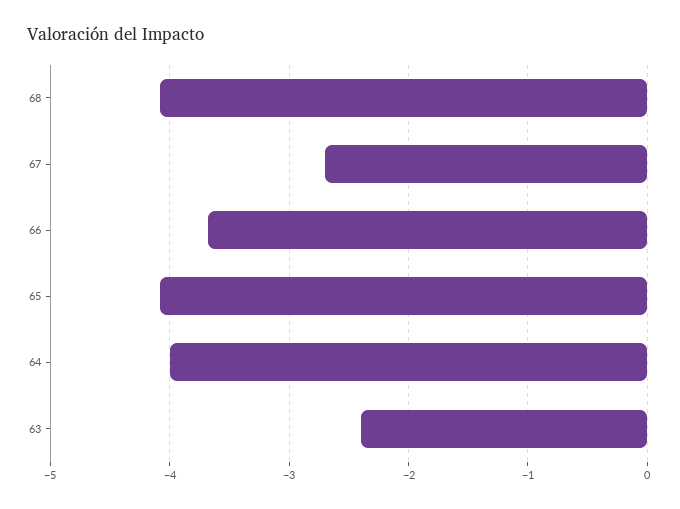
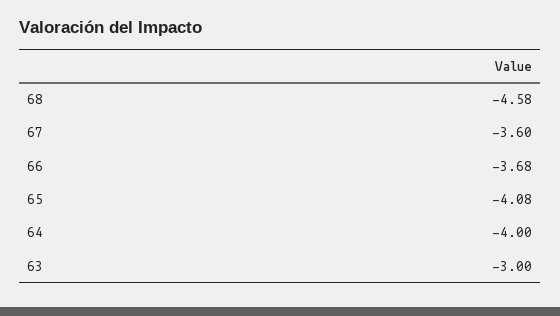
  {
-   "68": -4.1,
+   "68": -4.58,
-   "67": -2.7,
+   "67": -3.6,
    "66": -3.68,
    "65": -4.08,
    "64": -4,
-   "63": -2.4
+   "63": -3
  }

